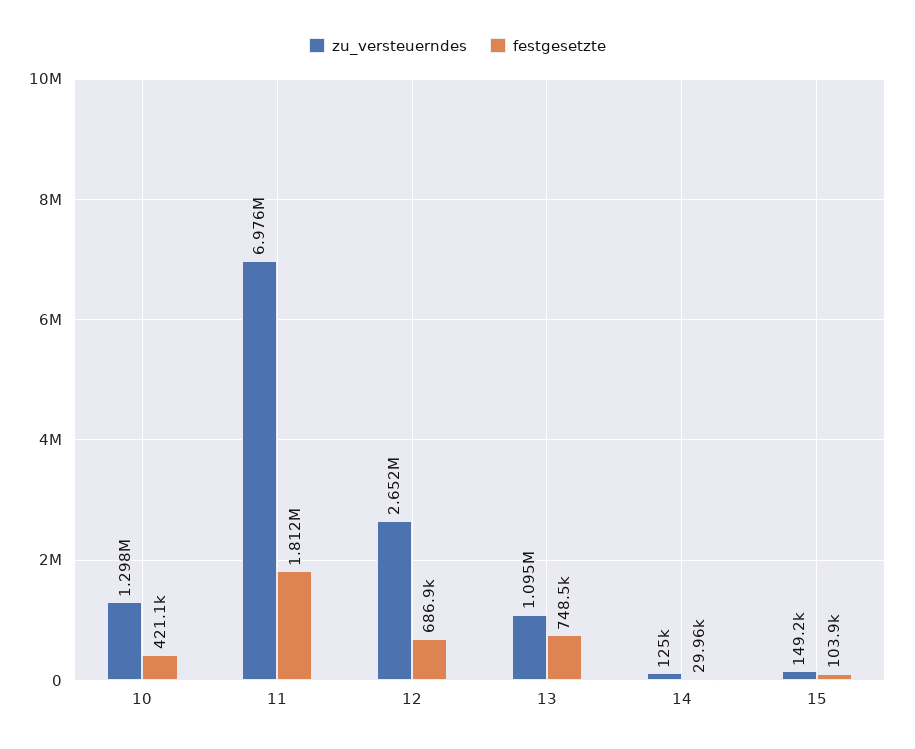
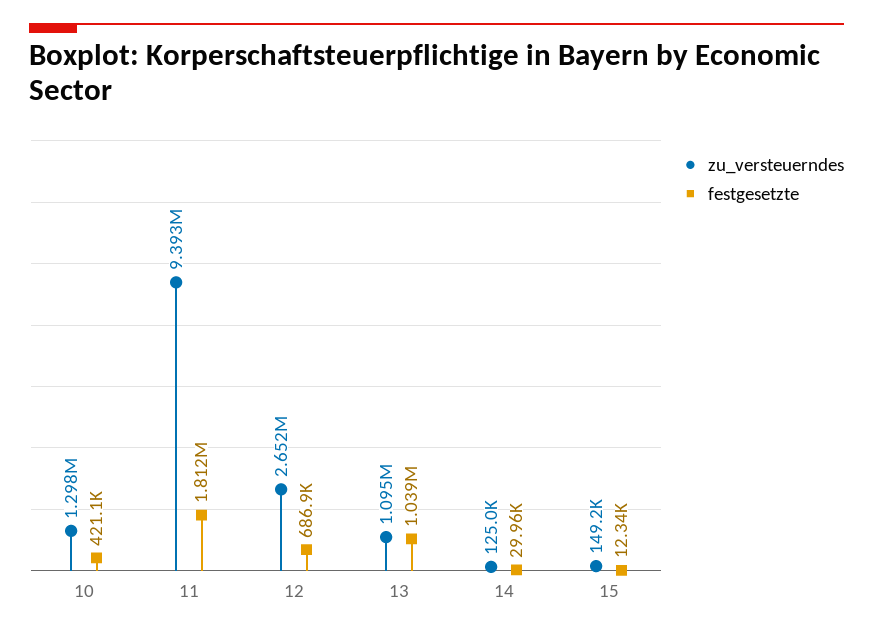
  {
    "zu_versteuerndes": {
      "10": 1298000,
-     "11": 6976000,
+     "11": 9393000,
      "12": 2652000,
      "13": 1095000,
      "14": 125000,
      "15": 149200
    },
    "festgesetzte": {
      "10": 421100,
      "11": 1812000,
      "12": 686900,
-     "13": 748500,
+     "13": 1039000,
      "14": 29960,
-     "15": 103900
+     "15": 12340
    }
  }

